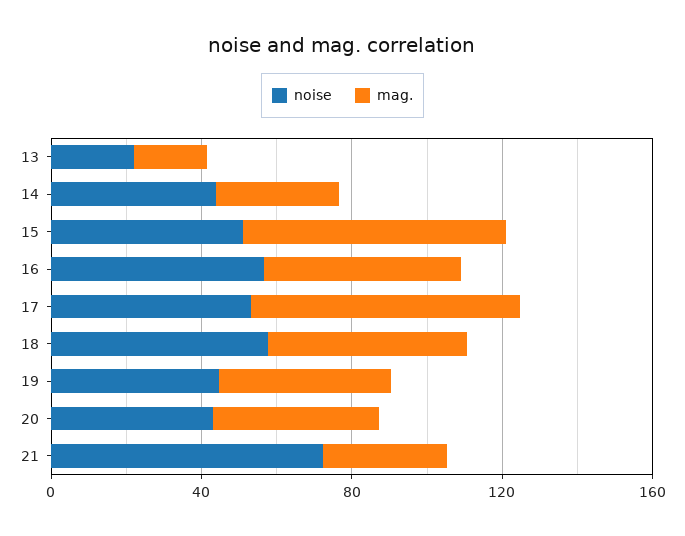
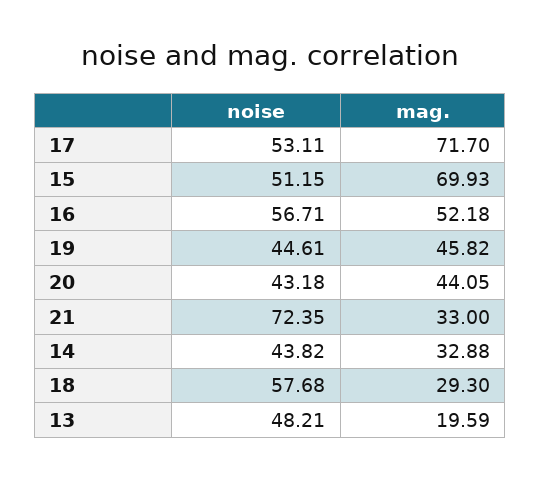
  {
    "noise": {
-     "13": 20,
+     "13": 48.21,
      "14": 43.82,
      "15": 51.15,
      "16": 56.71,
      "17": 53.11,
      "18": 57.68,
      "19": 44.61,
      "20": 43.18,
      "21": 72.35
    },
    "mag.": {
      "13": 19.59,
      "14": 32.88,
      "15": 69.93,
      "16": 52.18,
      "17": 71.7,
-     "18": 50,
+     "18": 29.3,
      "19": 45.82,
      "20": 44.05,
      "21": 33
    }
  }

